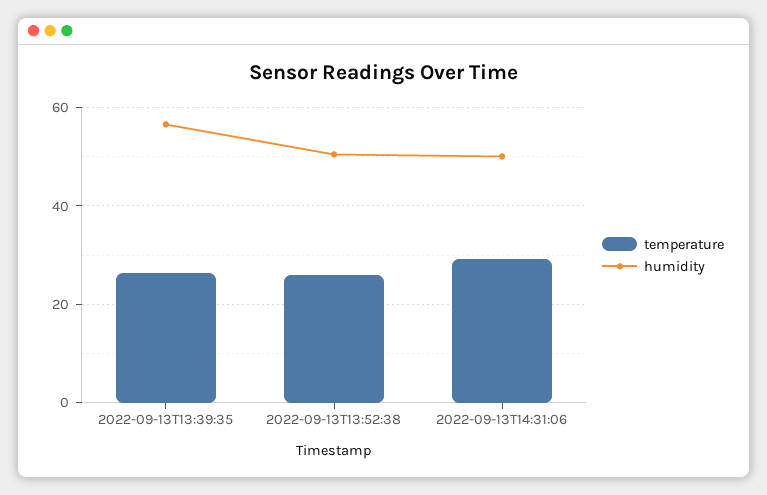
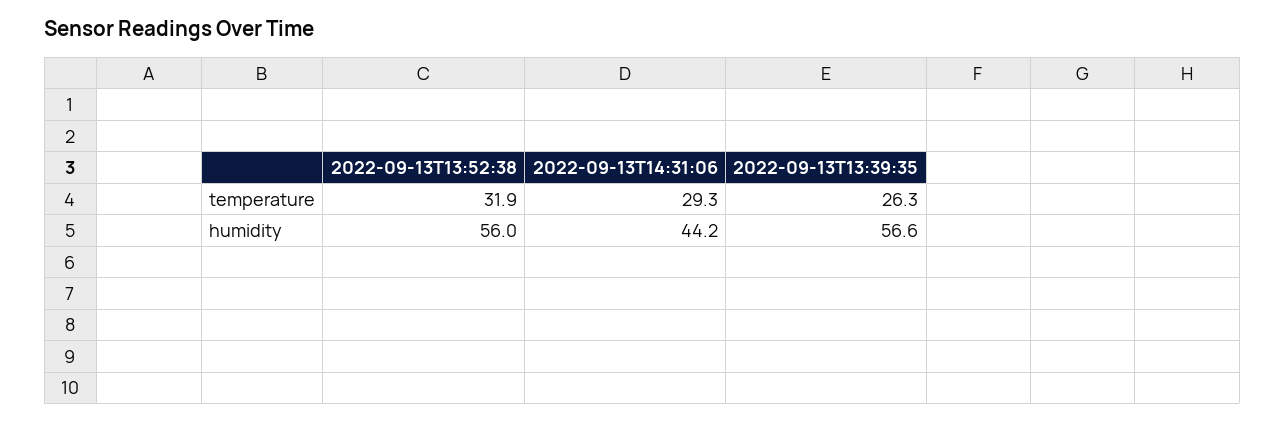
  {
    "temperature": {
      "2022-09-13T13:39:35": 26.3,
-     "2022-09-13T13:52:38": 26,
+     "2022-09-13T13:52:38": 31.9,
      "2022-09-13T14:31:06": 29.3
    },
    "humidity": {
      "2022-09-13T13:39:35": 56.6,
-     "2022-09-13T13:52:38": 50,
+     "2022-09-13T13:52:38": 56,
-     "2022-09-13T14:31:06": 50
+     "2022-09-13T14:31:06": 44.2
    }
  }

